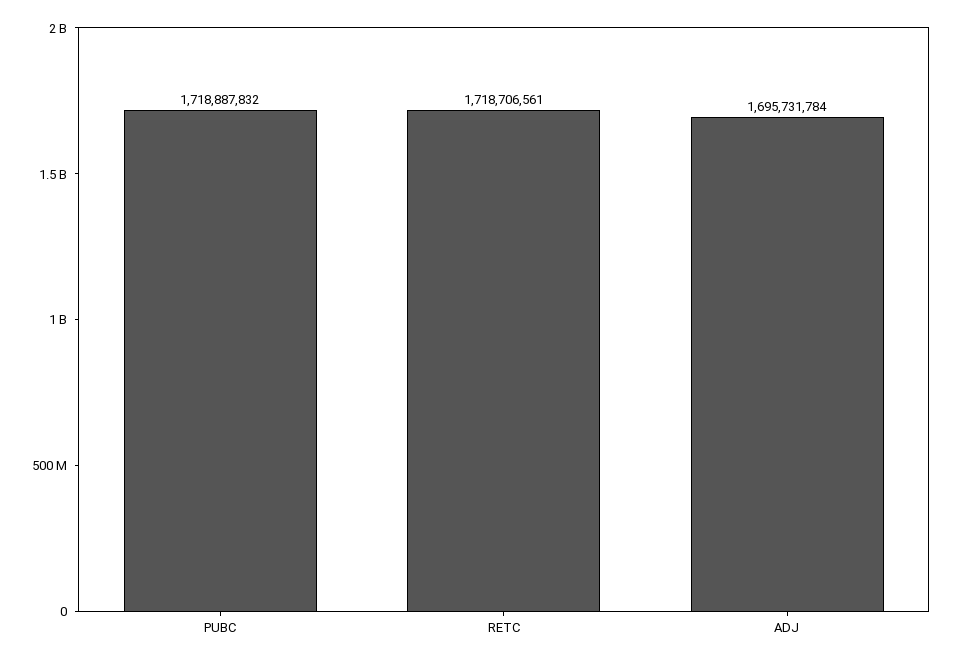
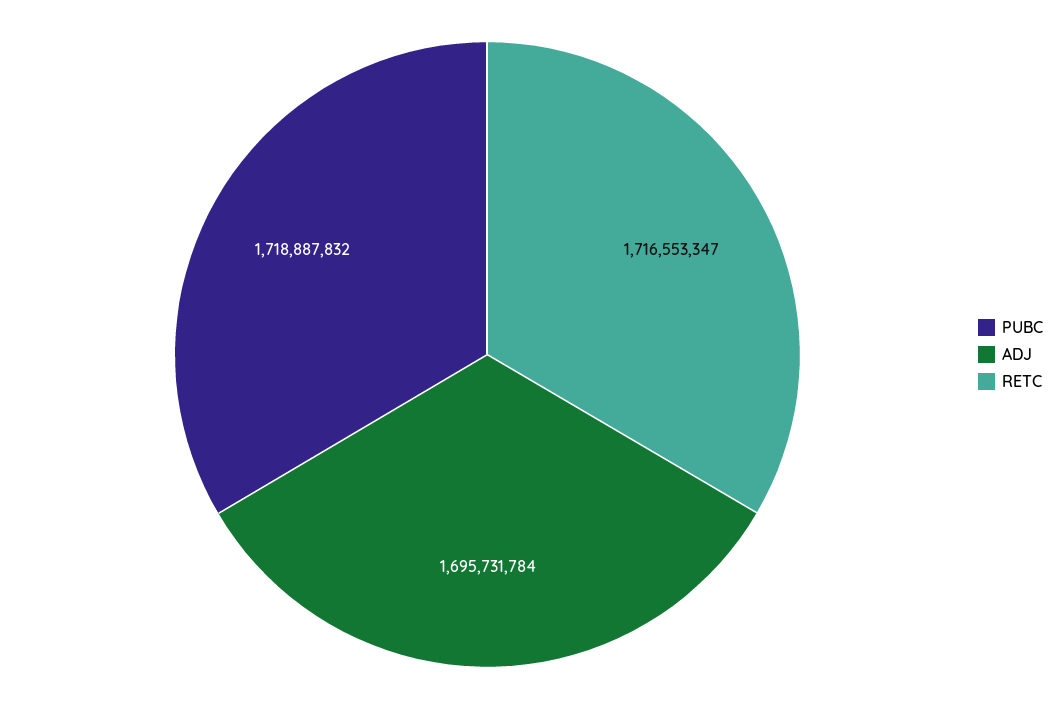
  {
    "PUBC": 1718887832,
-   "RETC": 1718706561,
+   "RETC": 1716553347,
    "ADJ": 1695731784
  }

